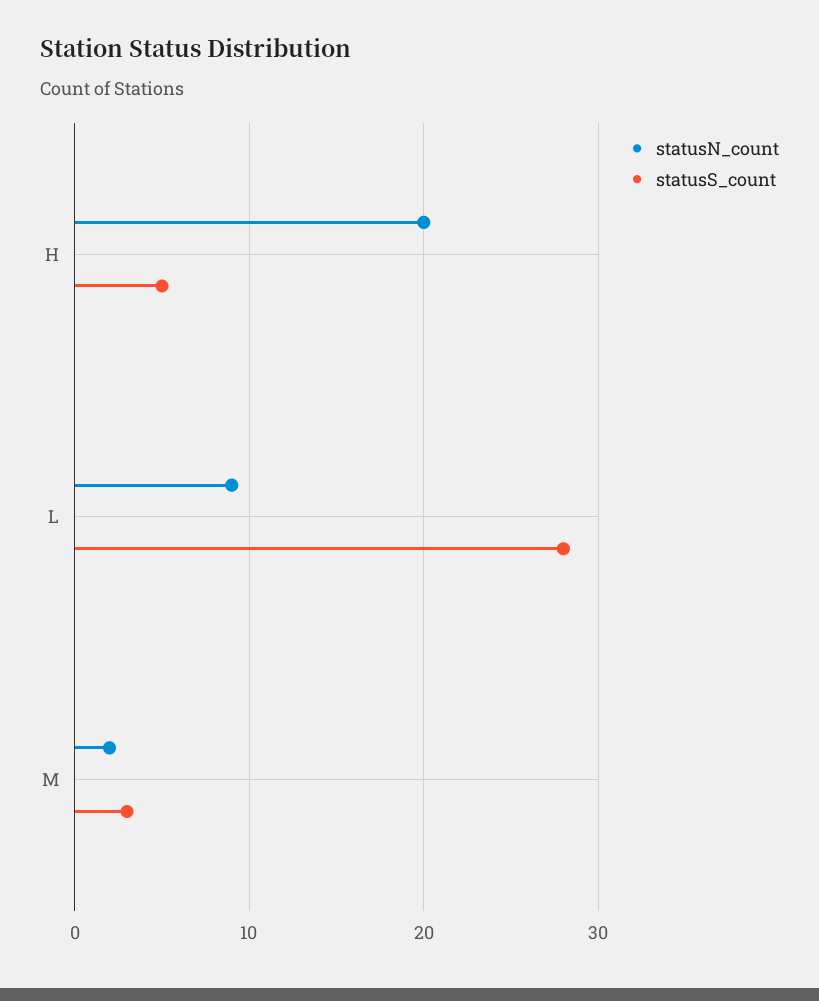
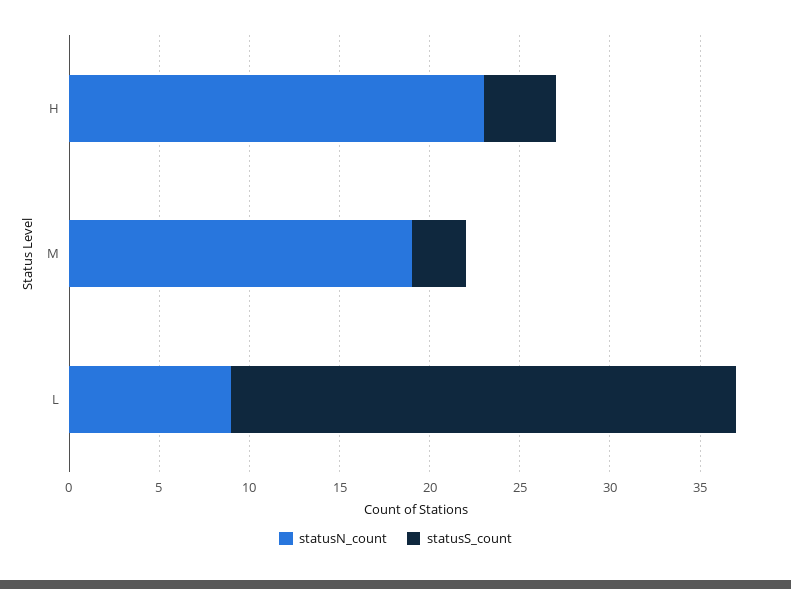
  {
    "statusN_count": {
-     "H": 20,
+     "H": 23,
      "L": 9,
-     "M": 2
+     "M": 19
    },
    "statusS_count": {
-     "H": 5,
+     "H": 4,
      "L": 28,
      "M": 3
    }
  }

